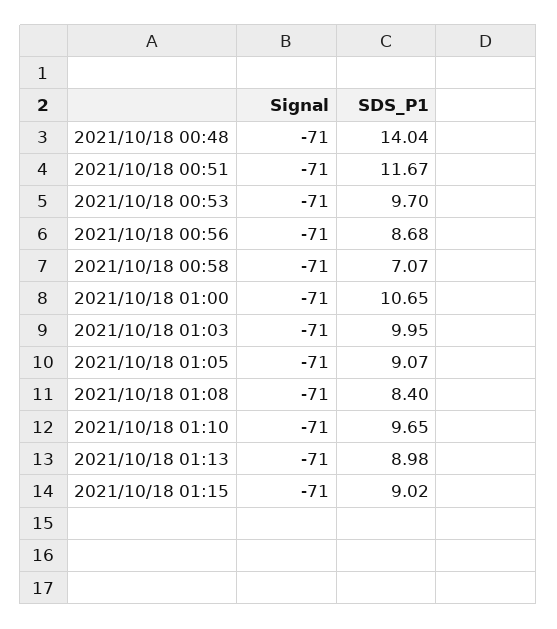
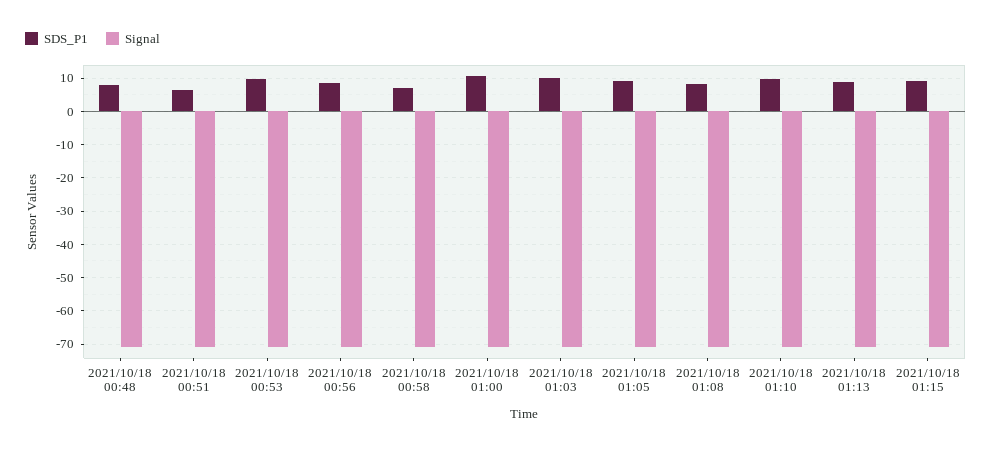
  {
    "Signal": {
      "2021/10/18 00:48": -71,
      "2021/10/18 00:51": -71,
      "2021/10/18 00:53": -71,
      "2021/10/18 00:56": -71,
      "2021/10/18 00:58": -71,
      "2021/10/18 01:00": -71,
      "2021/10/18 01:03": -71,
      "2021/10/18 01:05": -71,
      "2021/10/18 01:08": -71,
      "2021/10/18 01:10": -71,
      "2021/10/18 01:13": -71,
      "2021/10/18 01:15": -71
    },
    "SDS_P1": {
-     "2021/10/18 00:48": 14.04,
+     "2021/10/18 00:48": 8,
-     "2021/10/18 00:51": 11.67,
+     "2021/10/18 00:51": 6,
      "2021/10/18 00:53": 9.7,
      "2021/10/18 00:56": 8.68,
      "2021/10/18 00:58": 7.07,
      "2021/10/18 01:00": 10.65,
      "2021/10/18 01:03": 9.95,
      "2021/10/18 01:05": 9.07,
      "2021/10/18 01:08": 8.4,
      "2021/10/18 01:10": 9.65,
      "2021/10/18 01:13": 8.98,
      "2021/10/18 01:15": 9.02
    }
  }

